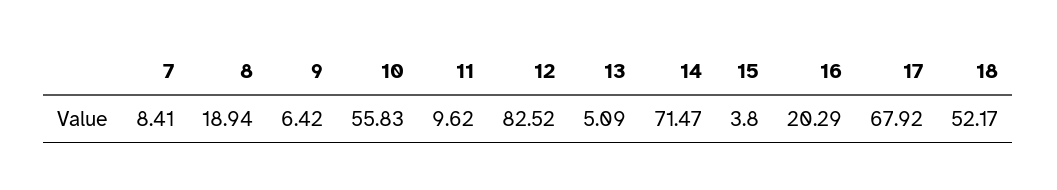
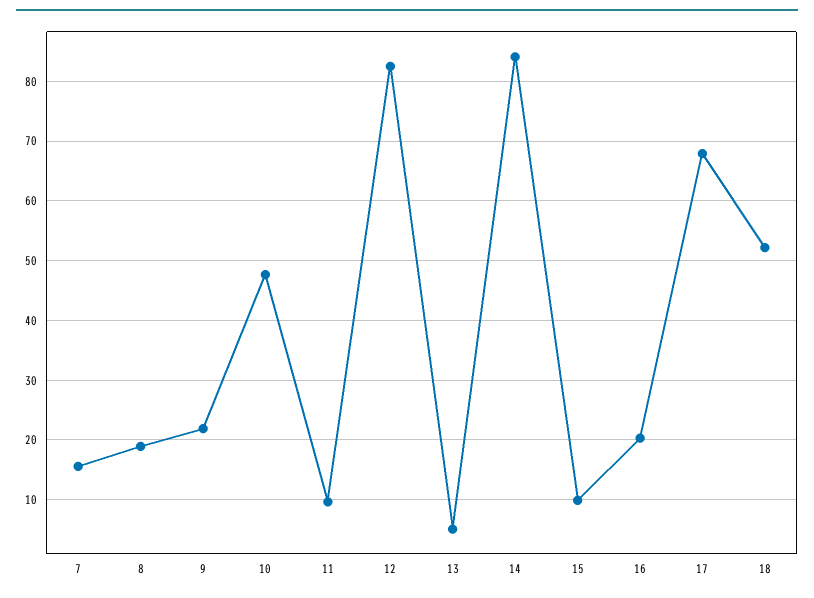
  {
-   "7": 8.41,
+   "7": 16,
    "8": 18.94,
-   "9": 6.42,
+   "9": 22,
-   "10": 55.83,
+   "10": 48,
    "11": 9.62,
    "12": 82.52,
    "13": 5.09,
-   "14": 71.47,
+   "14": 84,
-   "15": 3.8,
+   "15": 10,
    "16": 20.29,
    "17": 67.92,
    "18": 52.17
  }

